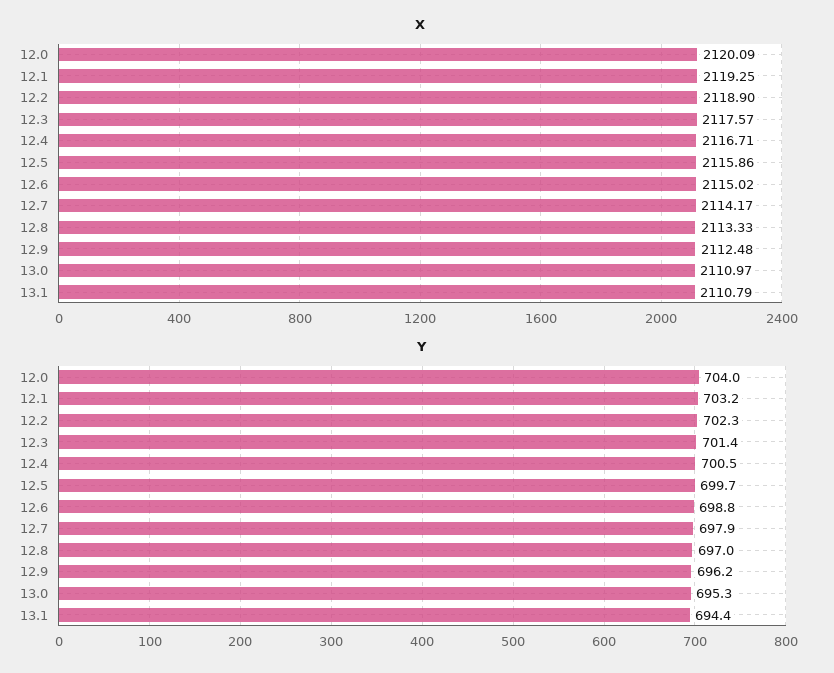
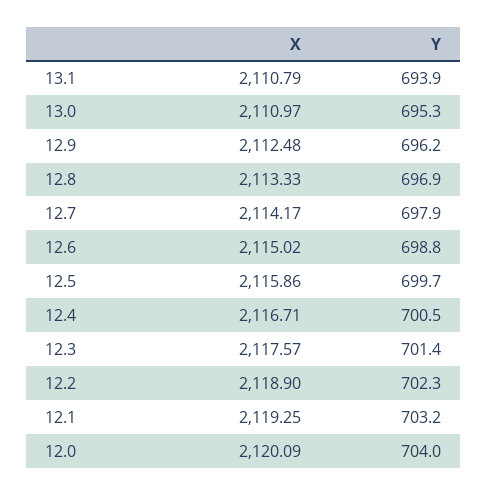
  {
    "X": {
      "12.0": 2120.09,
      "12.1": 2119.25,
      "12.2": 2118.9,
      "12.3": 2117.57,
      "12.4": 2116.71,
      "12.5": 2115.86,
      "12.6": 2115.02,
      "12.7": 2114.17,
      "12.8": 2113.33,
      "12.9": 2112.48,
      "13.0": 2110.97,
      "13.1": 2110.79
    },
    "Y": {
      "12.0": 704,
      "12.1": 703.2,
      "12.2": 702.3,
      "12.3": 701.4,
      "12.4": 700.5,
      "12.5": 699.7,
      "12.6": 698.8,
      "12.7": 697.9,
-     "12.8": 697,
+     "12.8": 696.9,
      "12.9": 696.2,
      "13.0": 695.3,
-     "13.1": 694.4
+     "13.1": 693.9
    }
  }

